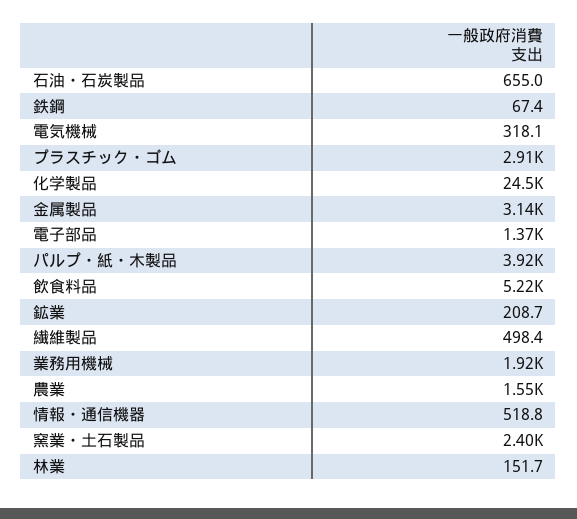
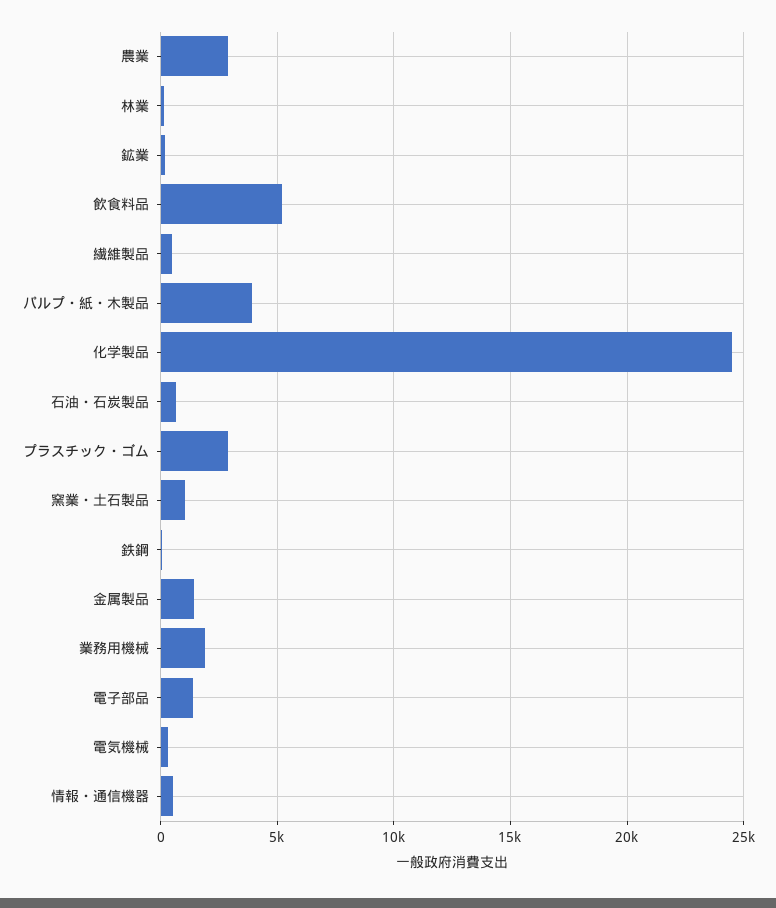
  {
    "石油・石炭製品": 655,
    "鉄鋼": 67.4,
    "電気機械": 318.1,
    "プラスチック・ゴム": 2910,
    "化学製品": 24500,
-   "金属製品": 3140,
+   "金属製品": 1500,
    "電子部品": 1370,
    "パルプ・紙・木製品": 3920,
    "飲食料品": 5220,
    "鉱業": 208.7,
    "繊維製品": 498.4,
    "業務用機械": 1920,
-   "農業": 1550,
+   "農業": 3000,
    "情報・通信機器": 518.8,
-   "窯業・土石製品": 2400,
+   "窯業・土石製品": 1000,
    "林業": 151.7
  }

